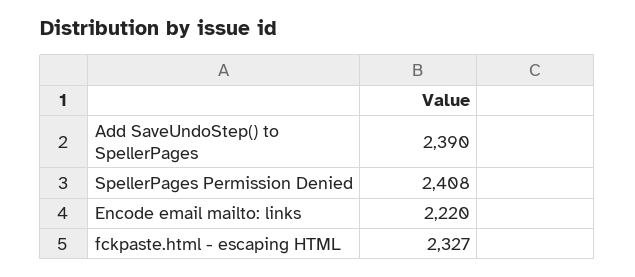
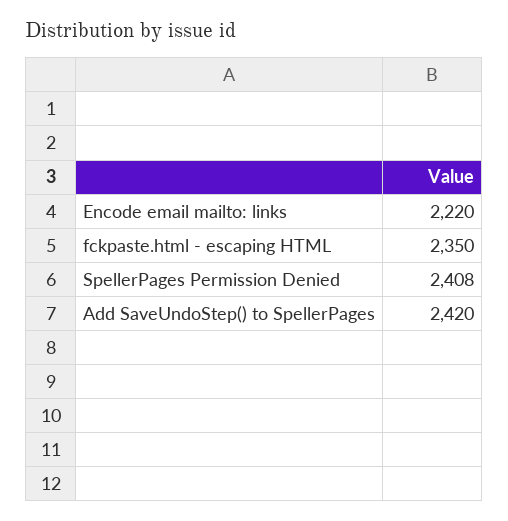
  {
-   "Add SaveUndoStep() to SpellerPages": 2390,
+   "Add SaveUndoStep() to SpellerPages": 2420,
    "SpellerPages Permission Denied": 2408,
    "Encode email mailto: links": 2220,
-   "fckpaste.html - escaping HTML": 2327
+   "fckpaste.html - escaping HTML": 2350
  }

